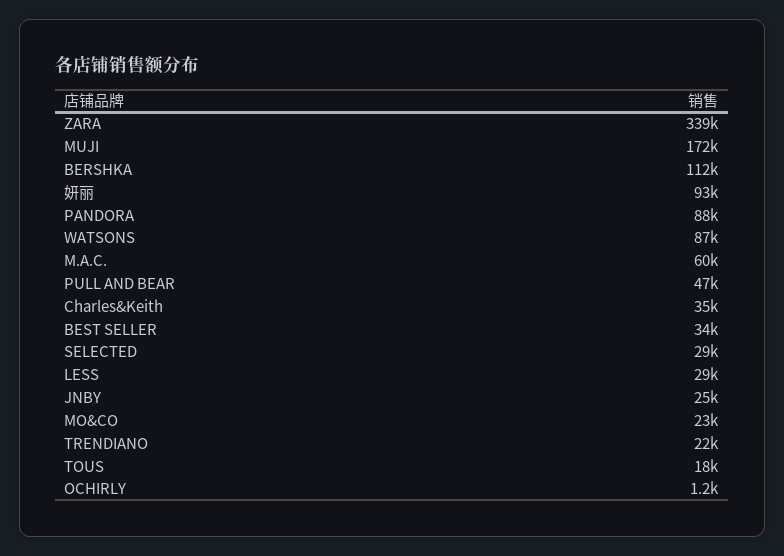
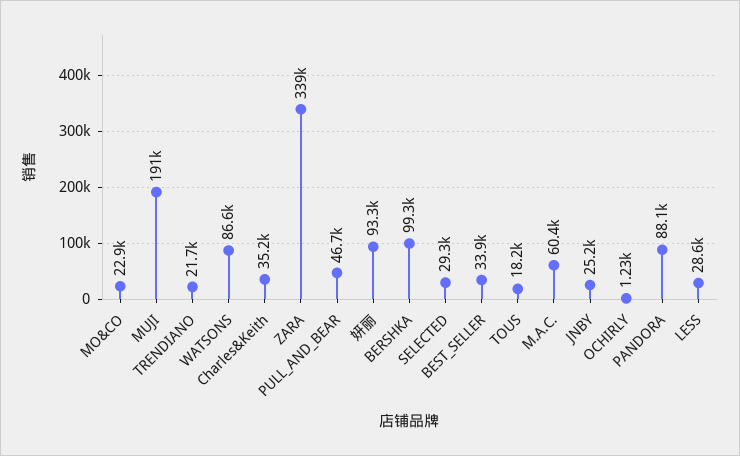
  {
    "ZARA": 339000,
-   "MUJI": 172000,
+   "MUJI": 191000,
-   "BERSHKA": 112000,
+   "BERSHKA": 99300,
    "妍丽": 93300,
    "PANDORA": 88100,
    "WATSONS": 86600,
    "M.A.C.": 60400,
    "PULL AND BEAR": 46700,
    "Charles&Keith": 35200,
    "BEST SELLER": 33900,
    "SELECTED": 29300,
    "LESS": 28600,
    "JNBY": 25200,
    "MO&CO": 22900,
    "TRENDIANO": 21700,
    "TOUS": 18200,
    "OCHIRLY": 1230
  }

